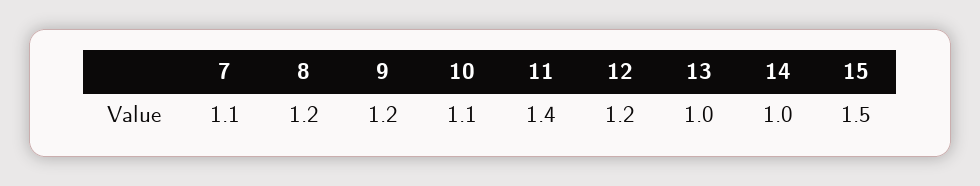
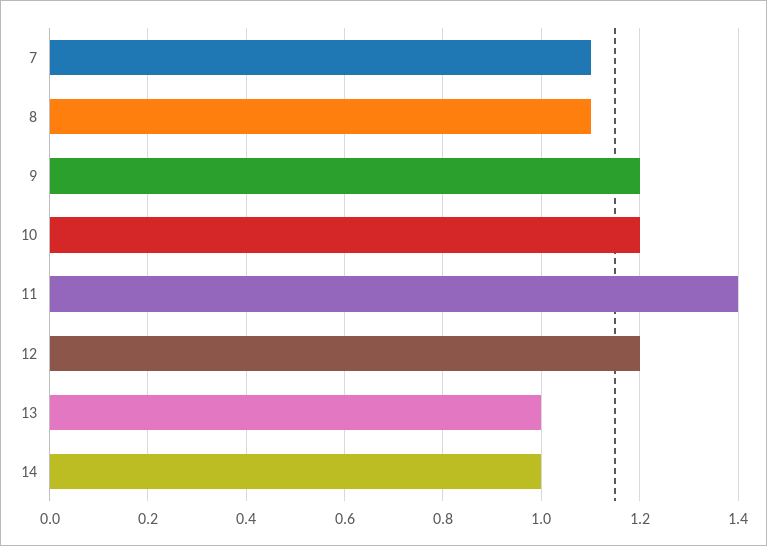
  {
    "7": 1.1,
-   "8": 1.2,
+   "8": 1.1,
    "9": 1.2,
-   "10": 1.1,
+   "10": 1.2,
    "11": 1.4,
    "12": 1.2,
    "13": 1,
-   "14": 1,
+   "14": 1
-   "15": 1.5
  }

